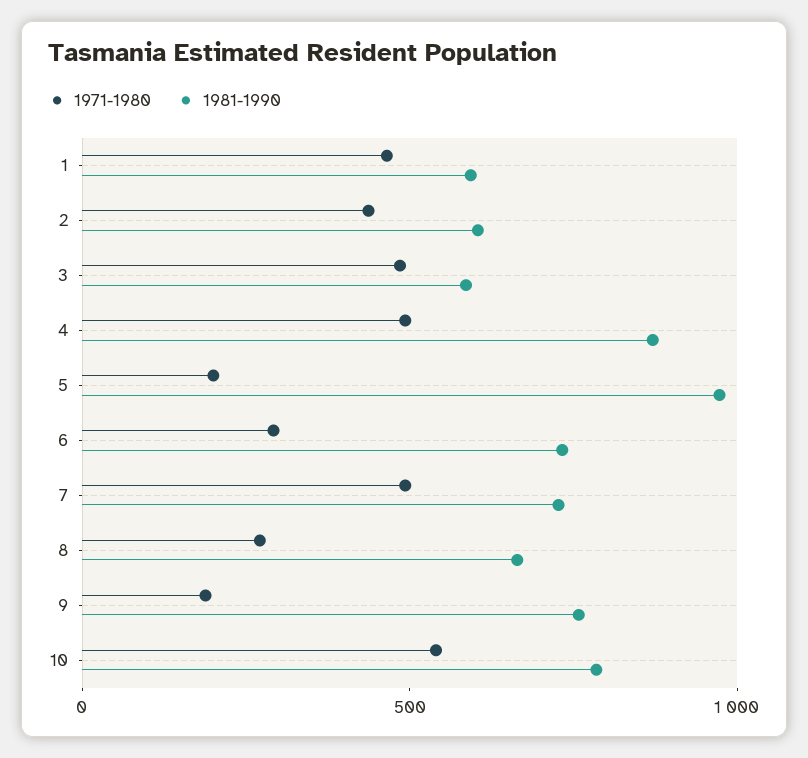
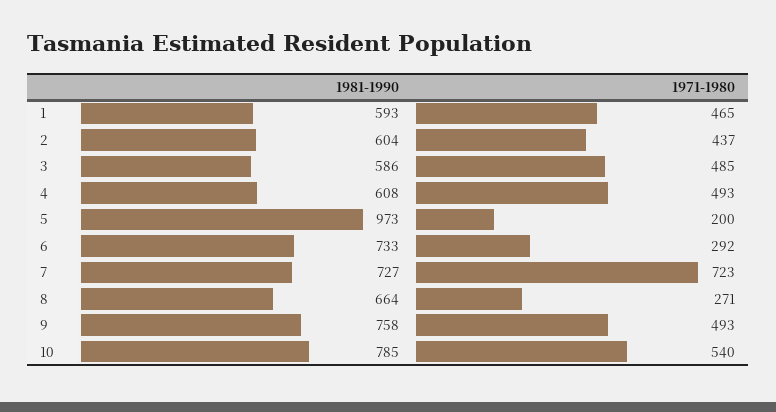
  {
    "1971-1980": {
      "1": 465,
      "2": 437,
      "3": 485,
      "4": 493,
      "5": 200,
      "6": 292,
-     "7": 500,
+     "7": 723,
      "8": 271,
-     "9": 200,
+     "9": 493,
      "10": 540
    },
    "1981-1990": {
      "1": 593,
      "2": 604,
      "3": 586,
-     "4": 900,
+     "4": 608,
      "5": 973,
      "6": 733,
      "7": 727,
      "8": 664,
      "9": 758,
      "10": 785
    }
  }

